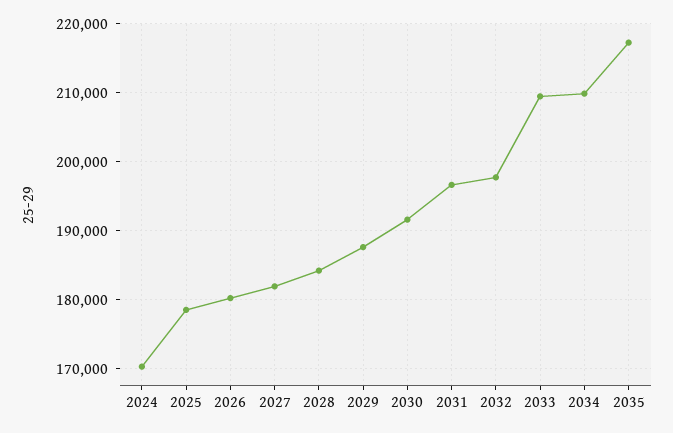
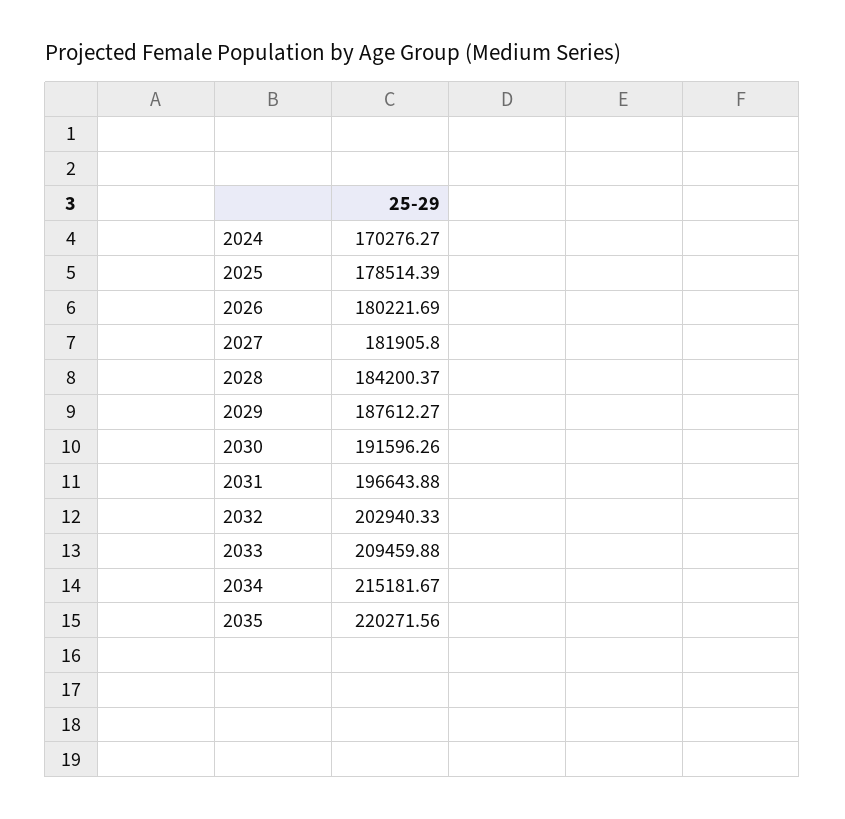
  {
    "2024": 170276.27,
    "2025": 178514.39,
    "2026": 180221.69,
    "2027": 181905.8,
    "2028": 184200.37,
    "2029": 187612.27,
    "2030": 191596.26,
    "2031": 196643.88,
-   "2032": 198000,
+   "2032": 202940.33,
    "2033": 209459.88,
-   "2034": 210000,
+   "2034": 215181.67,
-   "2035": 217000
+   "2035": 220271.56
  }

